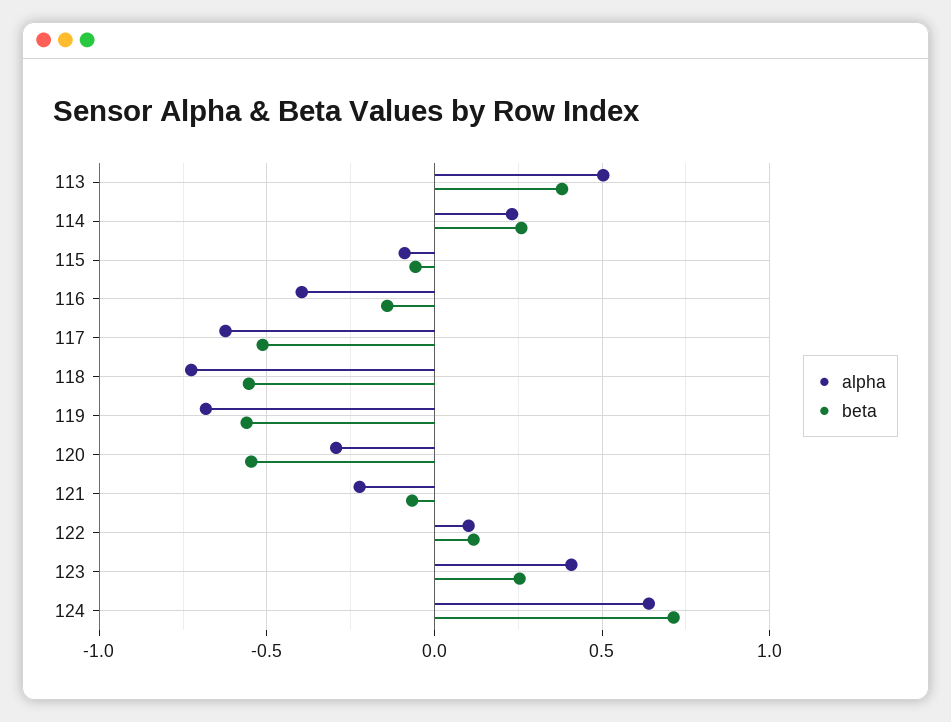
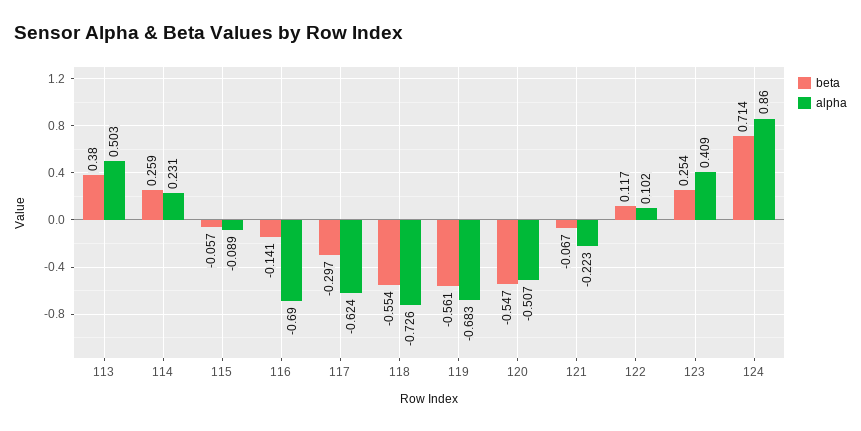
  {
    "alpha": {
      "113": 0.503,
      "114": 0.231,
      "115": -0.089,
-     "116": -0.4,
+     "116": -0.69,
      "117": -0.624,
      "118": -0.726,
      "119": -0.683,
-     "120": -0.3,
+     "120": -0.507,
      "121": -0.223,
      "122": 0.102,
      "123": 0.409,
-     "124": 0.65
+     "124": 0.86
    },
    "beta": {
      "113": 0.38,
      "114": 0.259,
      "115": -0.057,
      "116": -0.141,
-     "117": -0.5,
+     "117": -0.297,
      "118": -0.554,
      "119": -0.561,
      "120": -0.547,
      "121": -0.067,
      "122": 0.117,
      "123": 0.254,
      "124": 0.714
    }
  }

